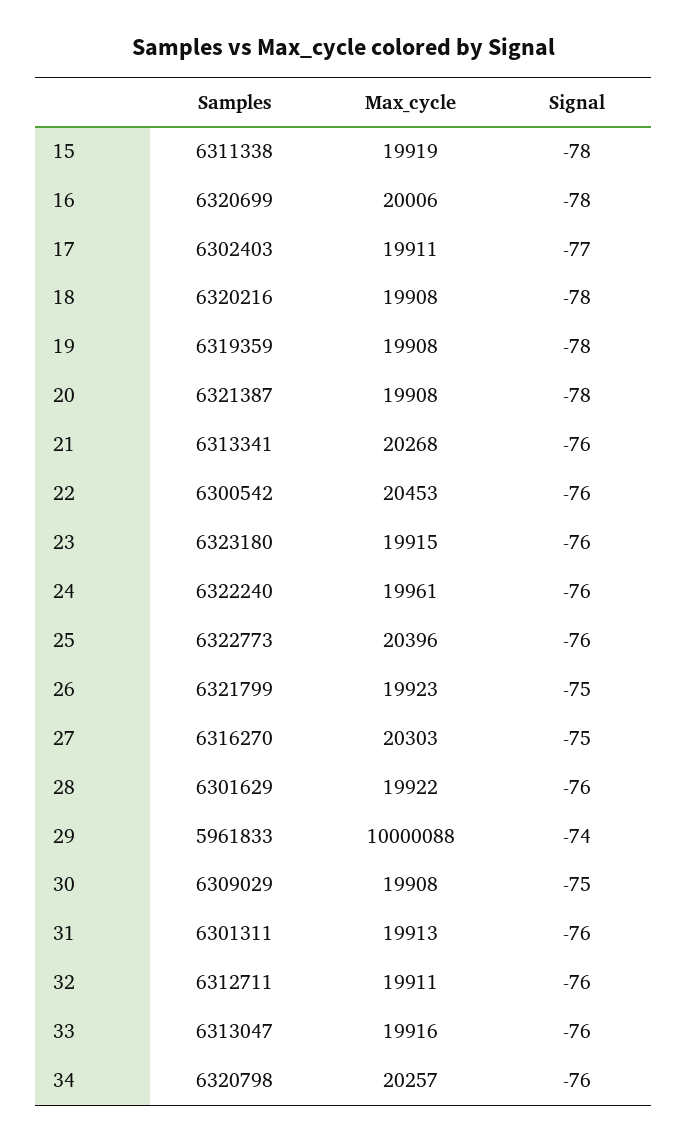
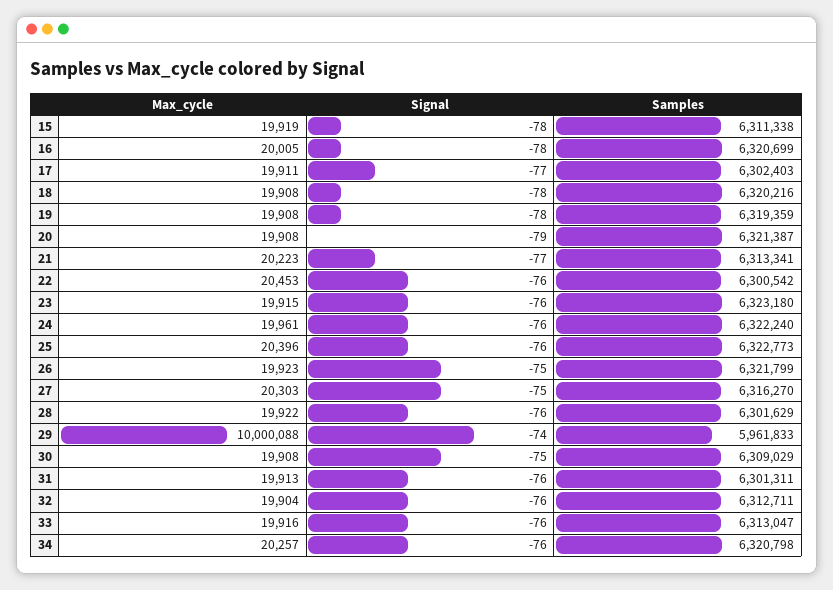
  {
    "Samples": {
      "15": 6311338,
      "16": 6320699,
      "17": 6302403,
      "18": 6320216,
      "19": 6319359,
      "20": 6321387,
      "21": 6313341,
      "22": 6300542,
      "23": 6323180,
      "24": 6322240,
      "25": 6322773,
      "26": 6321799,
      "27": 6316270,
      "28": 6301629,
      "29": 5961833,
      "30": 6309029,
      "31": 6301311,
      "32": 6312711,
      "33": 6313047,
      "34": 6320798
    },
    "Max_cycle": {
      "15": 19919,
-     "16": 20006,
+     "16": 20005,
      "17": 19911,
      "18": 19908,
      "19": 19908,
      "20": 19908,
-     "21": 20268,
+     "21": 20223,
      "22": 20453,
      "23": 19915,
      "24": 19961,
      "25": 20396,
      "26": 19923,
      "27": 20303,
      "28": 19922,
      "29": 10000088,
      "30": 19908,
      "31": 19913,
-     "32": 19911,
+     "32": 19904,
      "33": 19916,
      "34": 20257
    },
    "Signal": {
      "15": -78,
      "16": -78,
      "17": -77,
      "18": -78,
      "19": -78,
-     "20": -78,
+     "20": -79,
-     "21": -76,
+     "21": -77,
      "22": -76,
      "23": -76,
      "24": -76,
      "25": -76,
      "26": -75,
      "27": -75,
      "28": -76,
      "29": -74,
      "30": -75,
      "31": -76,
      "32": -76,
      "33": -76,
      "34": -76
    }
  }

